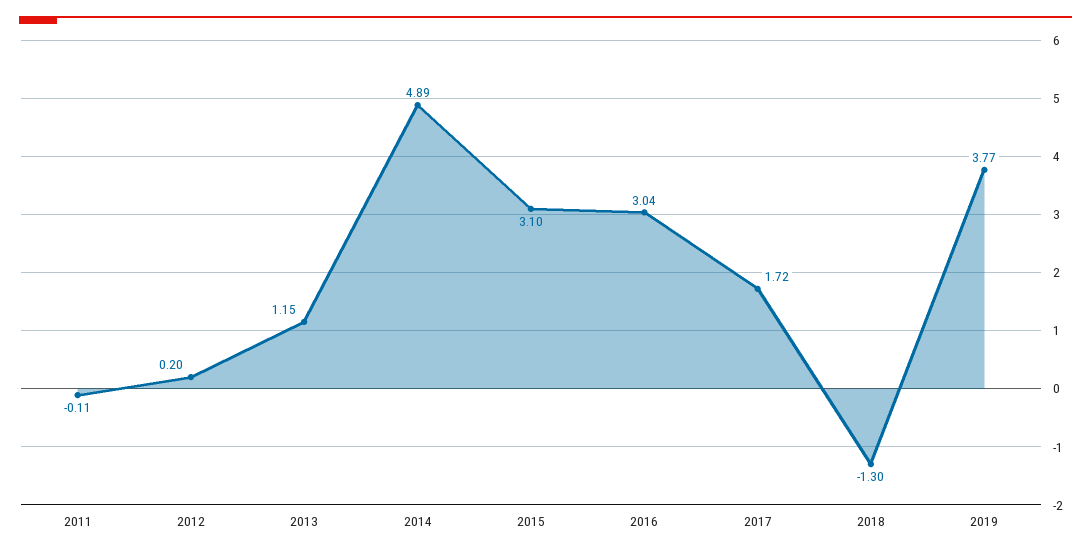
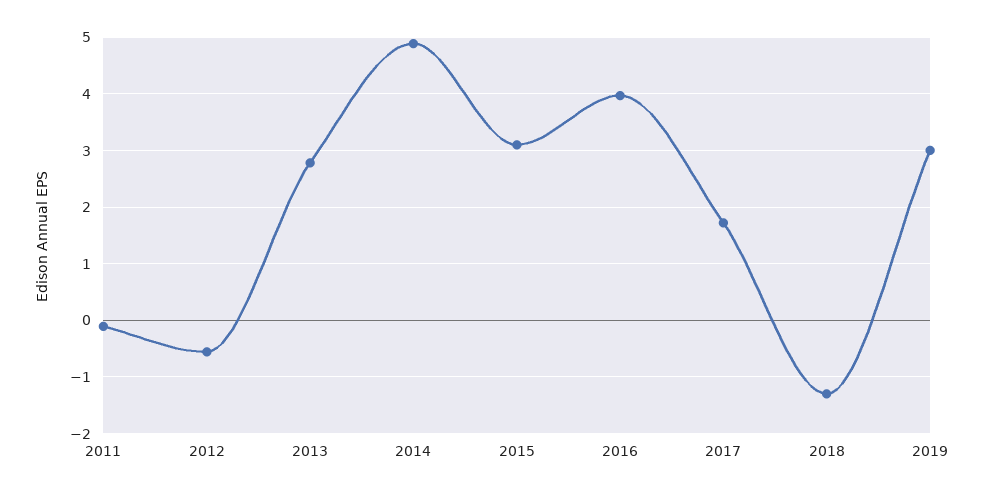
  {
    "2011": -0.11,
-   "2012": 0.2,
+   "2012": -0.6,
-   "2013": 1.15,
+   "2013": 2.8,
    "2014": 4.89,
    "2015": 3.1,
-   "2016": 3.04,
+   "2016": 4,
    "2017": 1.72,
    "2018": -1.3,
-   "2019": 3.77
+   "2019": 3
  }

